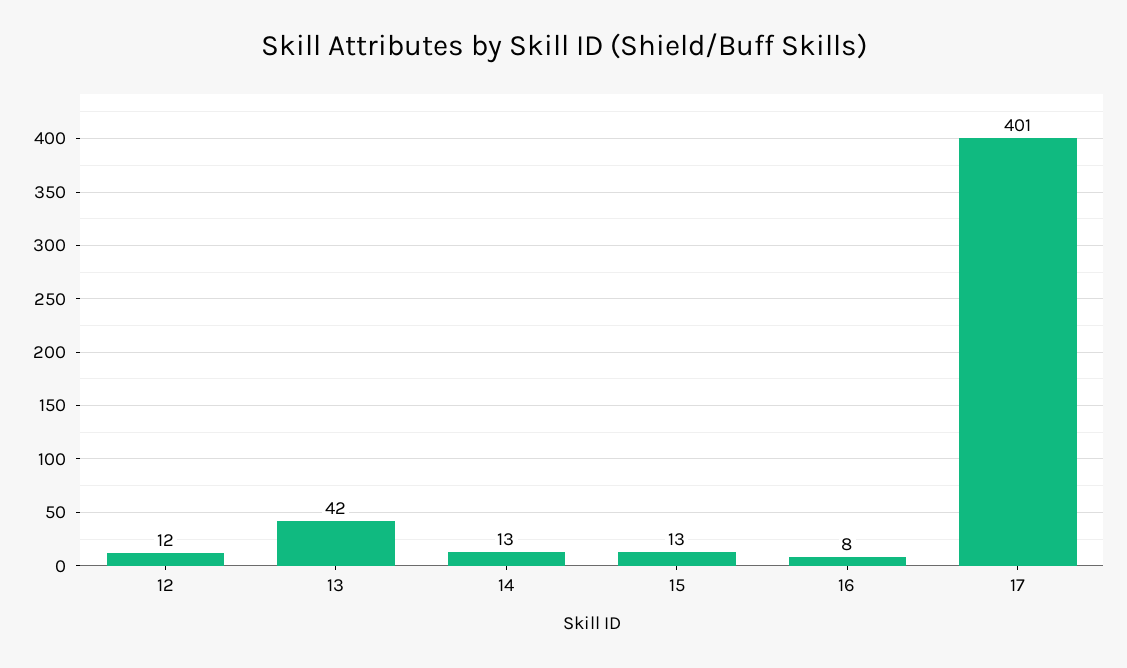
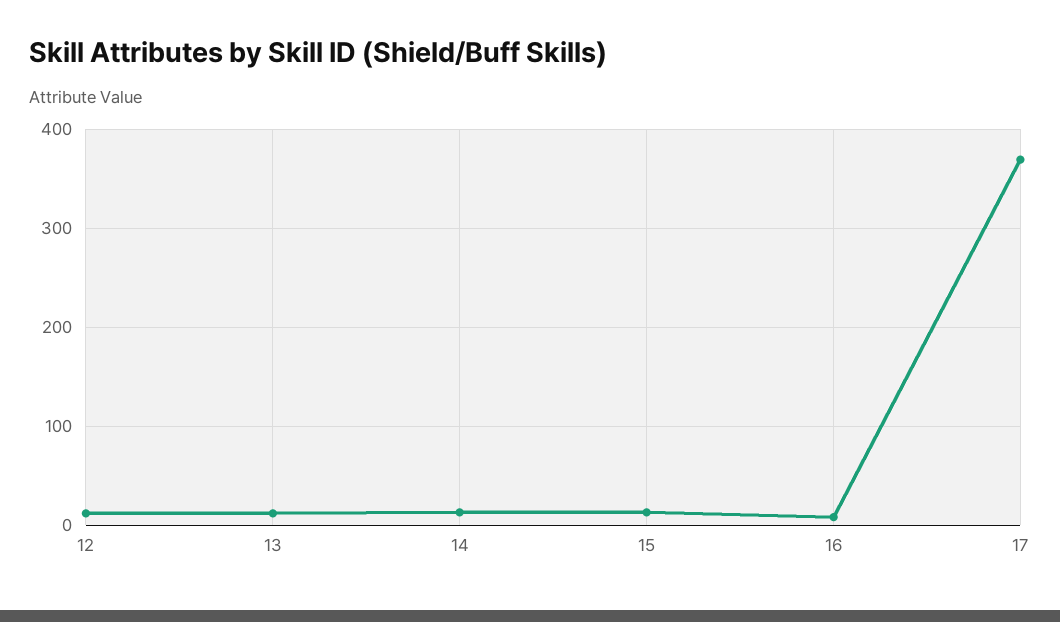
  {
    "12": 12,
-   "13": 42,
+   "13": 10,
    "14": 13,
    "15": 13,
    "16": 8,
-   "17": 401
+   "17": 370
  }

